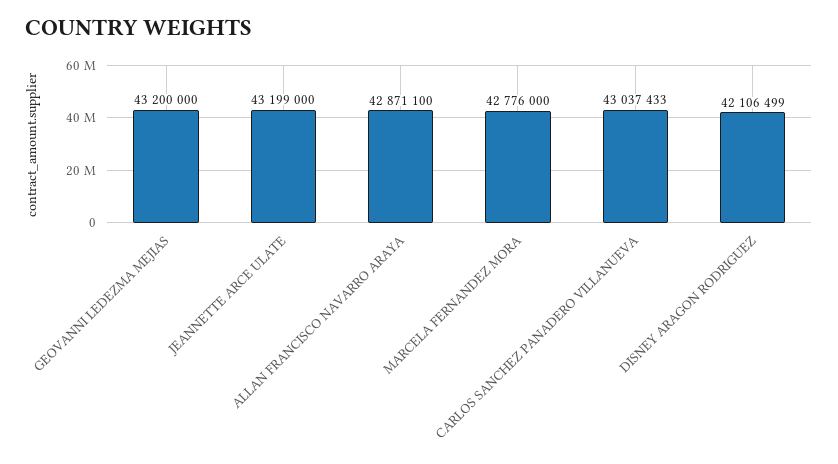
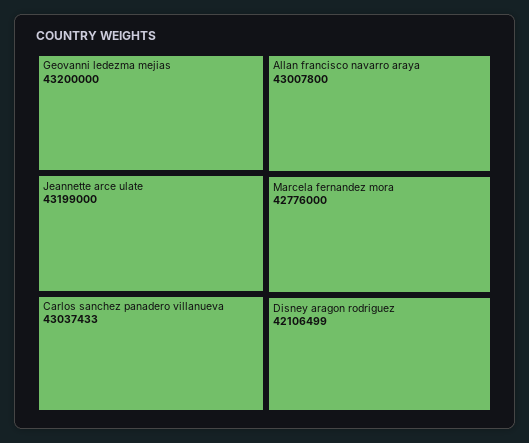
  {
    "GEOVANNI LEDEZMA MEJIAS": 43200000,
    "JEANNETTE ARCE ULATE": 43199000,
-   "ALLAN FRANCISCO NAVARRO ARAYA": 42871100,
+   "ALLAN FRANCISCO NAVARRO ARAYA": 43007800,
    "MARCELA FERNANDEZ MORA": 42776000,
    "CARLOS SANCHEZ PANADERO VILLANUEVA": 43037433,
    "DISNEY ARAGON RODRIGUEZ": 42106499
  }

